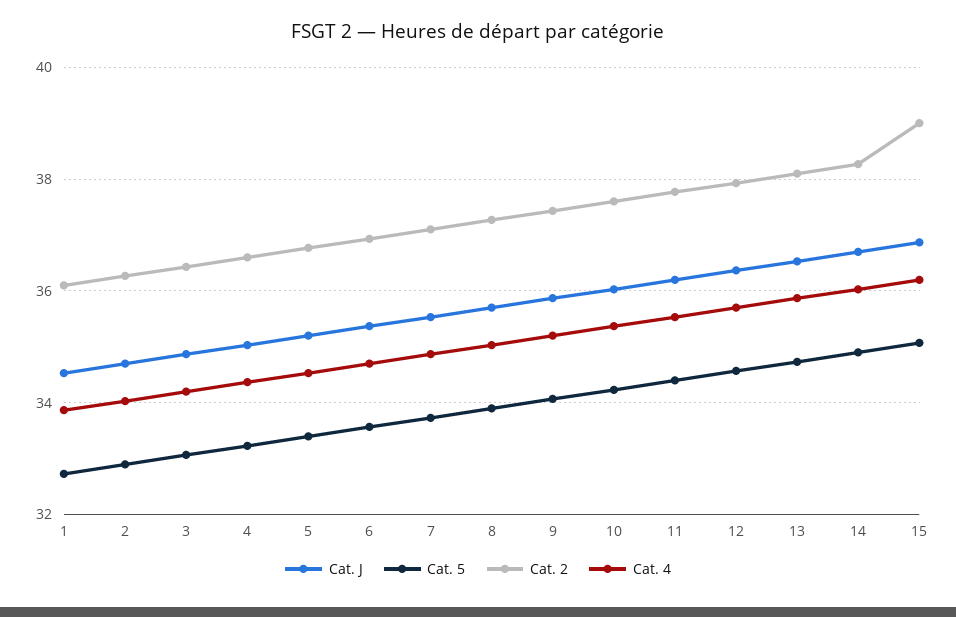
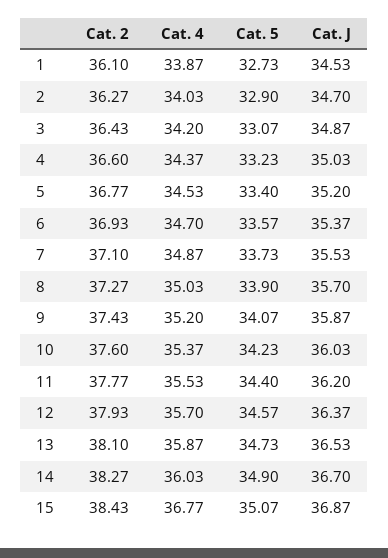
  {
    "Cat. J": {
      "1": 34.53,
      "2": 34.7,
      "3": 34.87,
      "4": 35.03,
      "5": 35.2,
      "6": 35.37,
      "7": 35.53,
      "8": 35.7,
      "9": 35.87,
      "10": 36.03,
      "11": 36.2,
      "12": 36.37,
      "13": 36.53,
      "14": 36.7,
      "15": 36.87
    },
    "Cat. 5": {
      "1": 32.73,
      "2": 32.9,
      "3": 33.07,
      "4": 33.23,
      "5": 33.4,
      "6": 33.57,
      "7": 33.73,
      "8": 33.9,
      "9": 34.07,
      "10": 34.23,
      "11": 34.4,
      "12": 34.57,
      "13": 34.73,
      "14": 34.9,
      "15": 35.07
    },
    "Cat. 2": {
      "1": 36.1,
      "2": 36.27,
      "3": 36.43,
      "4": 36.6,
      "5": 36.77,
      "6": 36.93,
      "7": 37.1,
      "8": 37.27,
      "9": 37.43,
      "10": 37.6,
      "11": 37.77,
      "12": 37.93,
      "13": 38.1,
      "14": 38.27,
-     "15": 39
+     "15": 38.43
    },
    "Cat. 4": {
      "1": 33.87,
      "2": 34.03,
      "3": 34.2,
      "4": 34.37,
      "5": 34.53,
      "6": 34.7,
      "7": 34.87,
      "8": 35.03,
      "9": 35.2,
      "10": 35.37,
      "11": 35.53,
      "12": 35.7,
      "13": 35.87,
      "14": 36.03,
-     "15": 36.2
+     "15": 36.77
    }
  }

